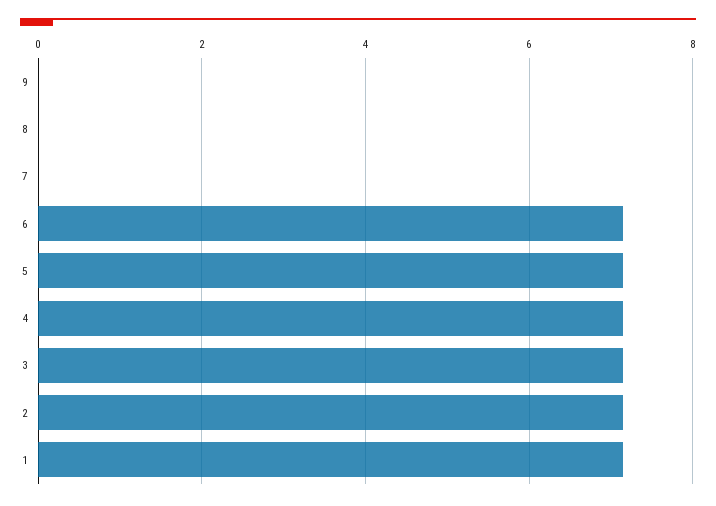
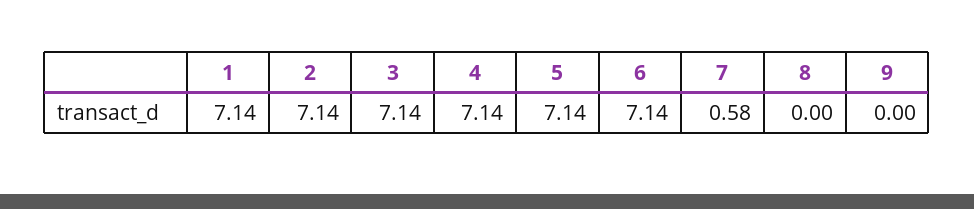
  {
    "9": 0,
    "8": 0,
-   "7": 0,
+   "7": 0.58,
    "6": 7.14,
    "5": 7.14,
    "4": 7.14,
    "3": 7.14,
    "2": 7.14,
    "1": 7.14
  }

